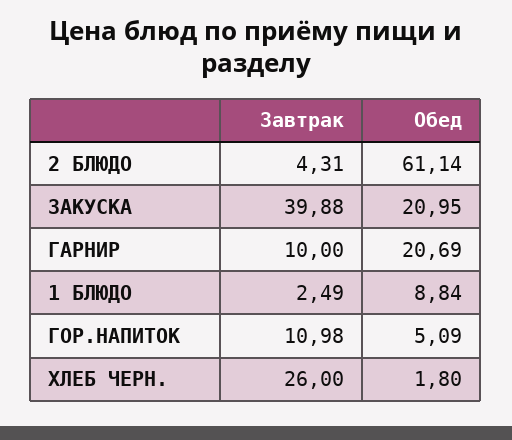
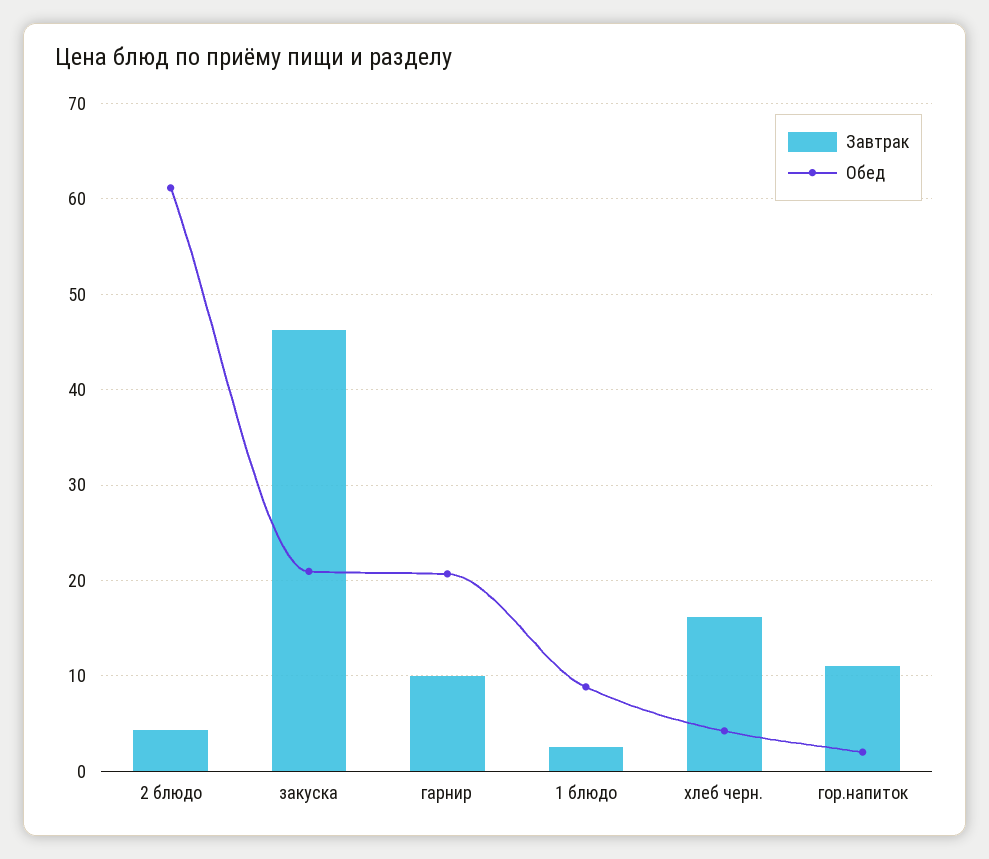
  {
    "Завтрак": {
      "2 БЛЮДО": 4.31,
-     "ЗАКУСКА": 39.88,
+     "ЗАКУСКА": 46,
      "ГАРНИР": 10,
      "1 БЛЮДО": 2.49,
      "ГОР.НАПИТОК": 10.98,
-     "ХЛЕБ ЧЕРН.": 26
+     "ХЛЕБ ЧЕРН.": 16
    },
    "Обед": {
      "2 БЛЮДО": 61.14,
      "ЗАКУСКА": 20.95,
      "ГАРНИР": 20.69,
      "1 БЛЮДО": 8.84,
-     "ГОР.НАПИТОК": 5.09,
+     "ГОР.НАПИТОК": 2,
-     "ХЛЕБ ЧЕРН.": 1.8
+     "ХЛЕБ ЧЕРН.": 4
    }
  }

